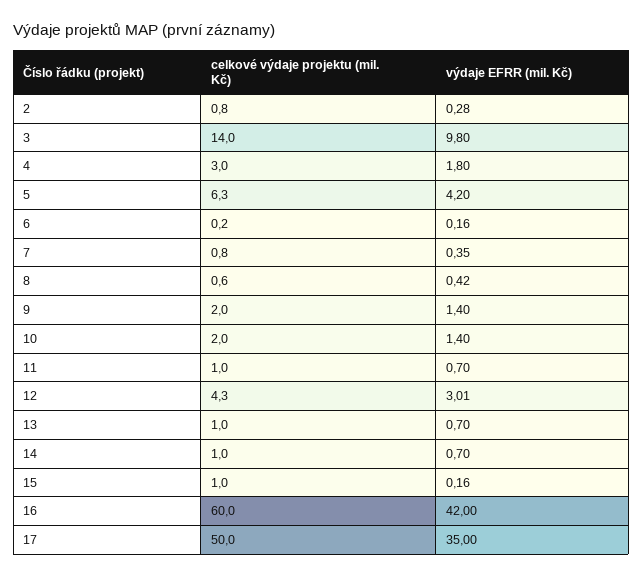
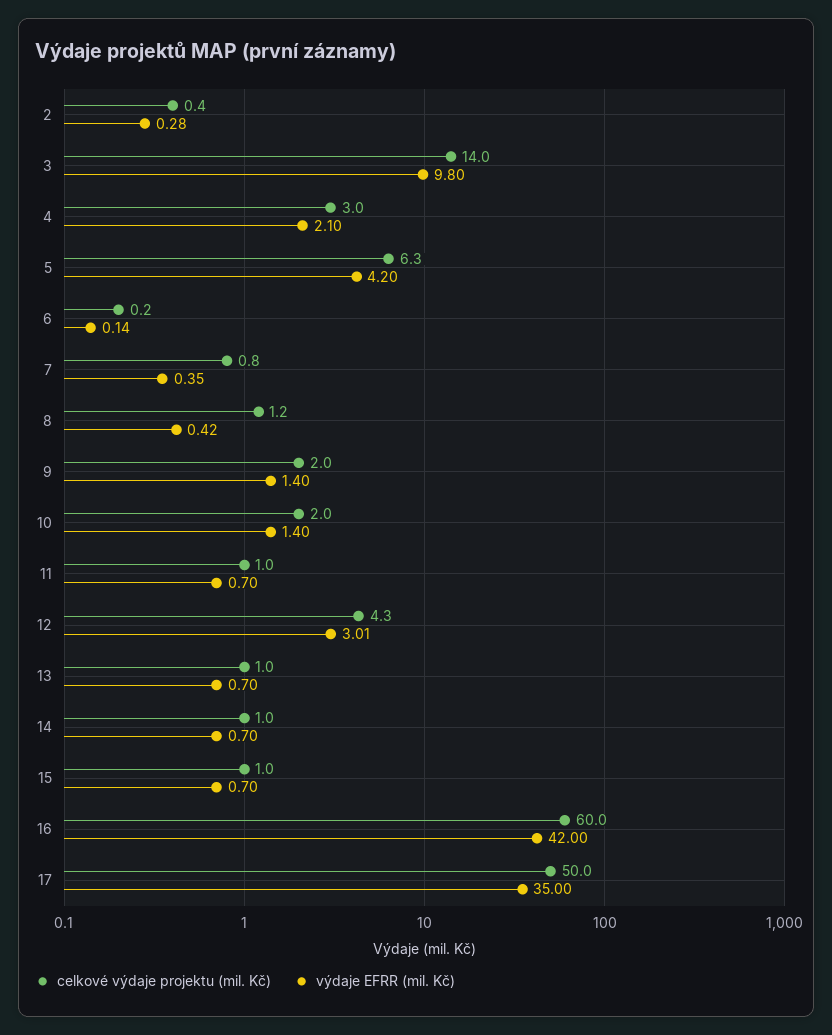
  {
    "celkové výdaje projektu (mil. Kč)": {
-     "2": 0.8,
+     "2": 0.4,
      "3": 14,
      "4": 3,
      "5": 6.3,
      "6": 0.2,
      "7": 0.8,
-     "8": 0.6,
+     "8": 1.2,
      "9": 2,
      "10": 2,
      "11": 1,
      "12": 4.3,
      "13": 1,
      "14": 1,
      "15": 1,
      "16": 60,
      "17": 50
    },
    "výdaje EFRR (mil. Kč)": {
      "2": 0.28,
      "3": 9.8,
-     "4": 1.8,
+     "4": 2.1,
      "5": 4.2,
-     "6": 0.16,
+     "6": 0.14,
      "7": 0.35,
      "8": 0.42,
      "9": 1.4,
      "10": 1.4,
      "11": 0.7,
      "12": 3.01,
      "13": 0.7,
      "14": 0.7,
-     "15": 0.16,
+     "15": 0.7,
      "16": 42,
      "17": 35
    }
  }

